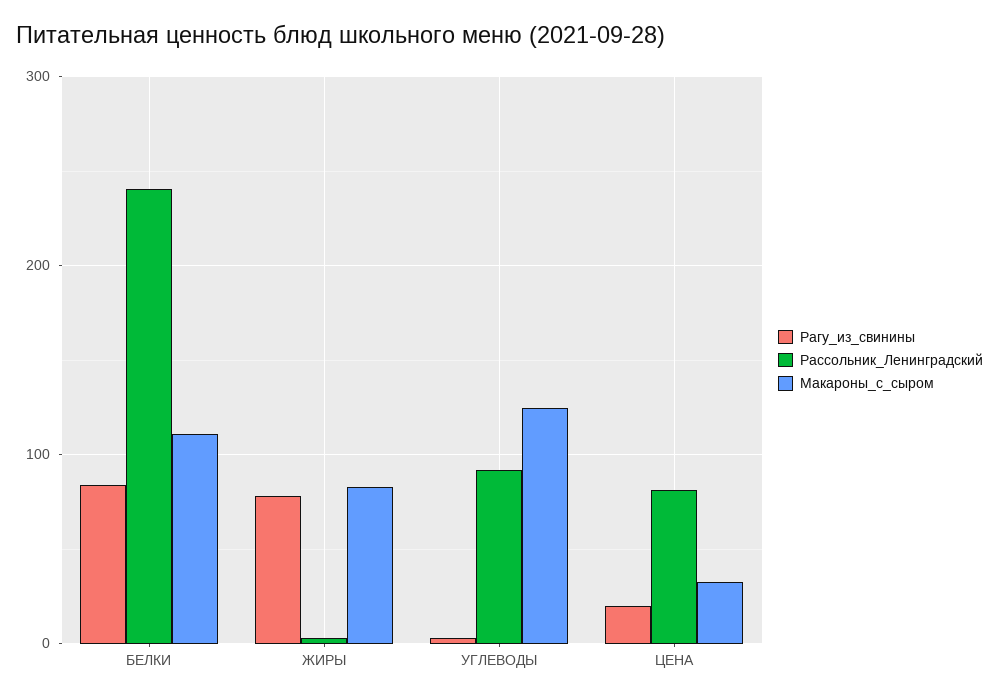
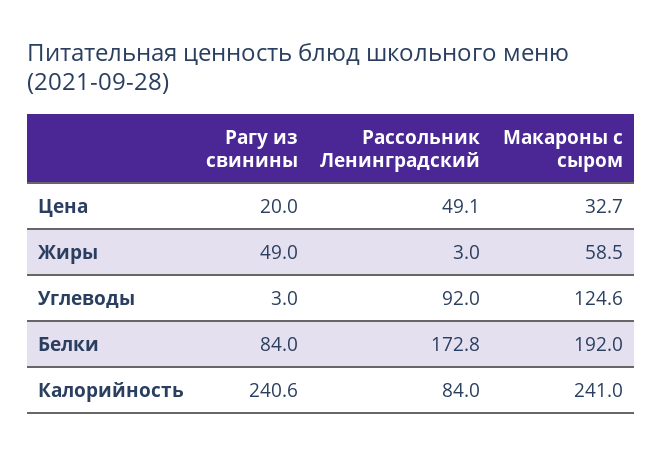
  {
    "Рагу_из_свинины": {
      "БЕЛКИ": 84,
-     "ЖИРЫ": 80,
+     "ЖИРЫ": 49,
      "УГЛЕВОДЫ": 3,
-     "ЦЕНА": 20
+     "ЦЕНА": 20,
+     "Калорийность": 240.6
    },
    "Рассольник_Ленинградский": {
-     "БЕЛКИ": 240,
+     "БЕЛКИ": 172.8,
      "ЖИРЫ": 3,
      "УГЛЕВОДЫ": 92,
-     "ЦЕНА": 80
+     "ЦЕНА": 49.1,
+     "Калорийность": 84
    },
    "Макароны_с_сыром": {
-     "БЕЛКИ": 110,
+     "БЕЛКИ": 192,
-     "ЖИРЫ": 80,
+     "ЖИРЫ": 58.5,
      "УГЛЕВОДЫ": 124.6,
-     "ЦЕНА": 32.7
+     "ЦЕНА": 32.7,
+     "Калорийность": 241
    }
  }

